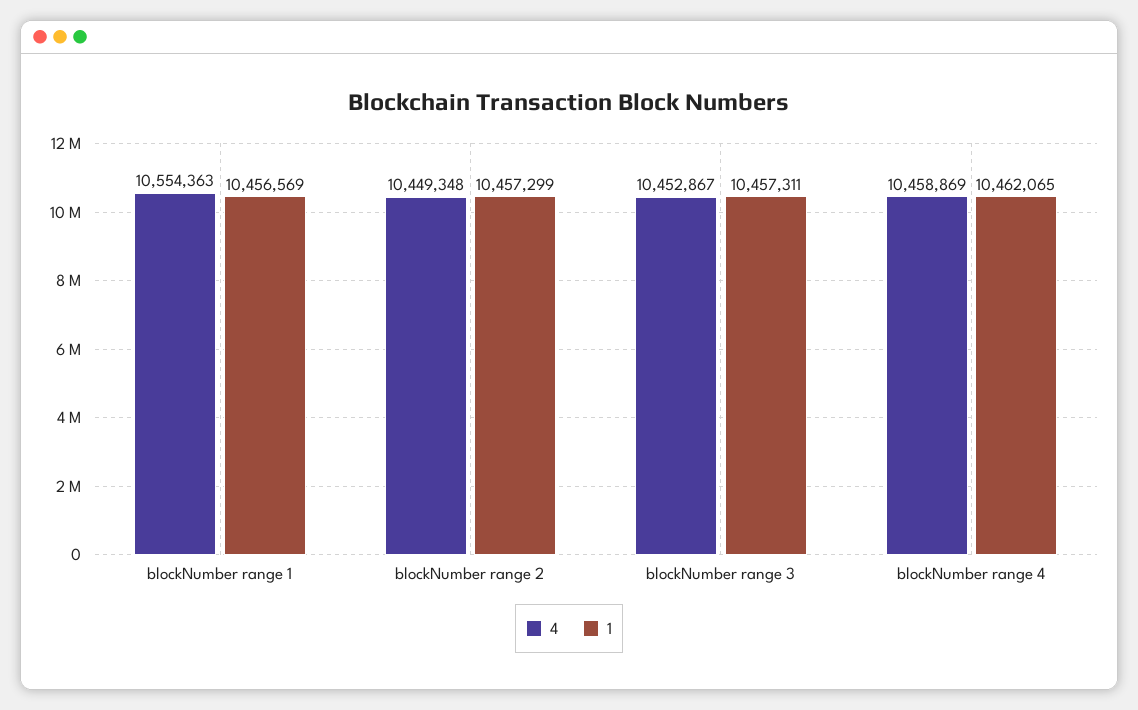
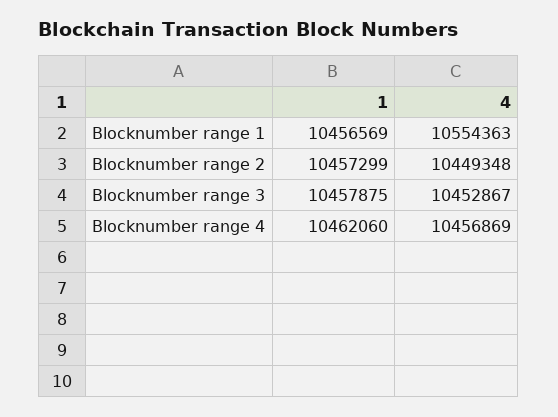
  {
    "4": {
      "blockNumber range 1": 10554363,
      "blockNumber range 2": 10449348,
      "blockNumber range 3": 10452867,
-     "blockNumber range 4": 10458869
+     "blockNumber range 4": 10456869
    },
    "1": {
      "blockNumber range 1": 10456569,
      "blockNumber range 2": 10457299,
-     "blockNumber range 3": 10457311,
+     "blockNumber range 3": 10457875,
-     "blockNumber range 4": 10462065
+     "blockNumber range 4": 10462060
    }
  }

